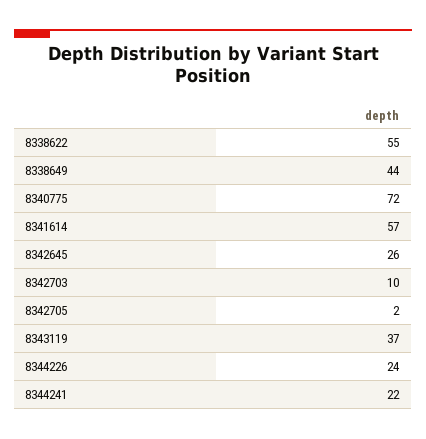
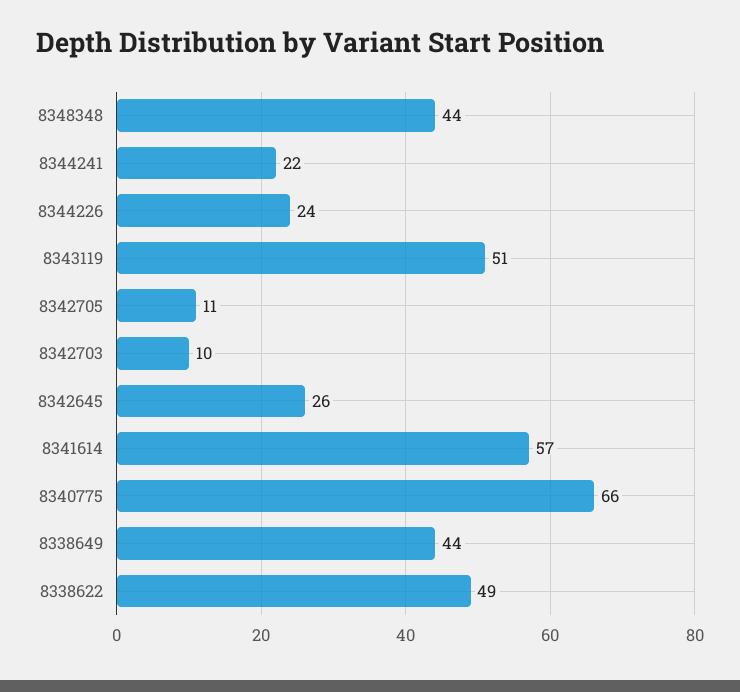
  {
-   "8338622": 55,
+   "8338622": 49,
    "8338649": 44,
-   "8340775": 72,
+   "8340775": 66,
    "8341614": 57,
    "8342645": 26,
    "8342703": 10,
-   "8342705": 2,
+   "8342705": 11,
-   "8343119": 37,
+   "8343119": 51,
    "8344226": 24,
-   "8344241": 22
+   "8344241": 22,
+   "8348348": 44
  }

